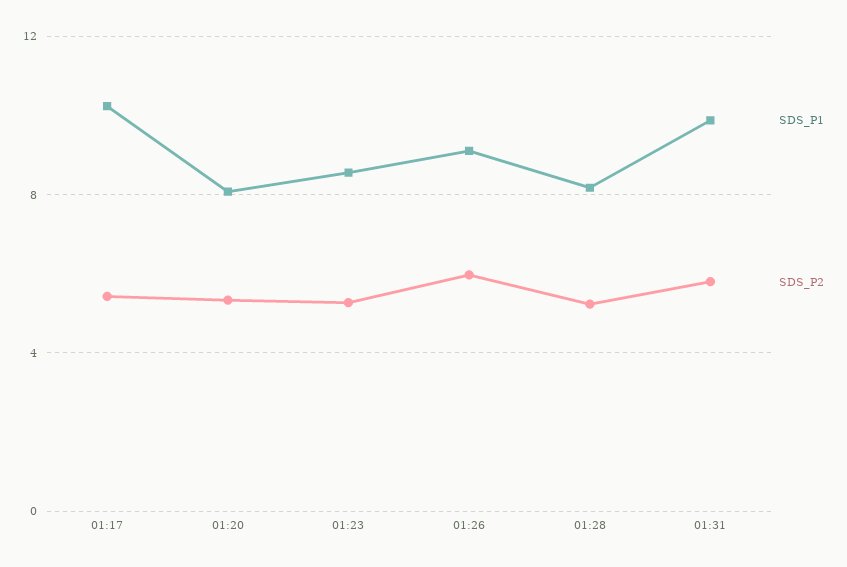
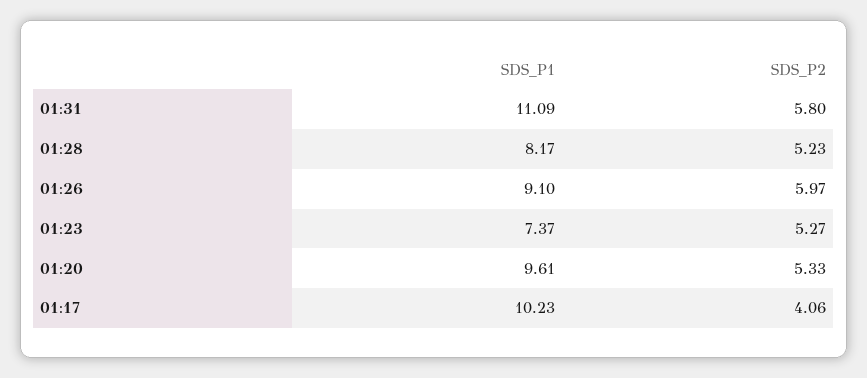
  {
    "SDS_P1": {
      "01:17": 10.23,
-     "01:20": 8,
+     "01:20": 9.61,
-     "01:23": 8.5,
+     "01:23": 7.37,
      "01:26": 9.1,
      "01:28": 8.17,
-     "01:31": 10
+     "01:31": 11.09
    },
    "SDS_P2": {
-     "01:17": 5.5,
+     "01:17": 4.06,
      "01:20": 5.33,
      "01:23": 5.27,
      "01:26": 5.97,
      "01:28": 5.23,
      "01:31": 5.8
    }
  }

